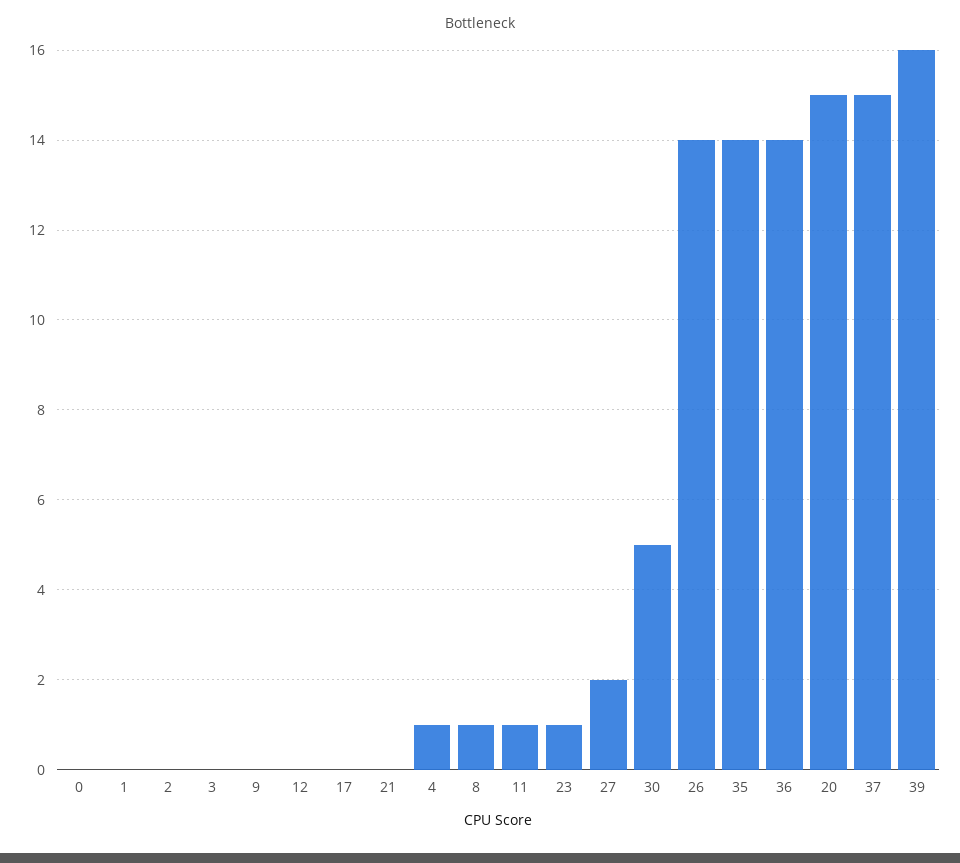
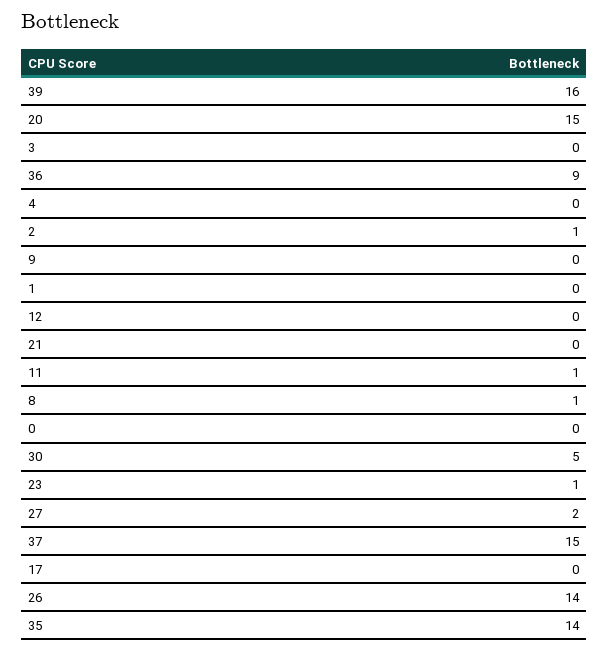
  {
    "0": 0,
    "1": 0,
-   "2": 0,
+   "2": 1,
    "3": 0,
    "9": 0,
    "12": 0,
    "17": 0,
    "21": 0,
-   "4": 1,
+   "4": 0,
    "8": 1,
    "11": 1,
    "23": 1,
    "27": 2,
    "30": 5,
    "26": 14,
    "35": 14,
-   "36": 14,
+   "36": 9,
    "20": 15,
    "37": 15,
    "39": 16
  }

